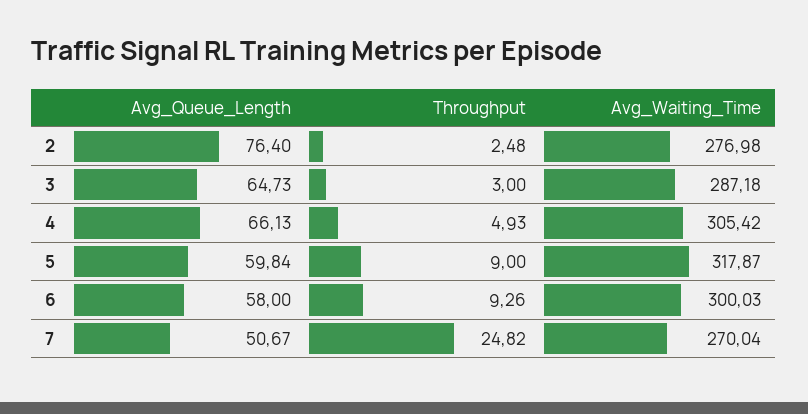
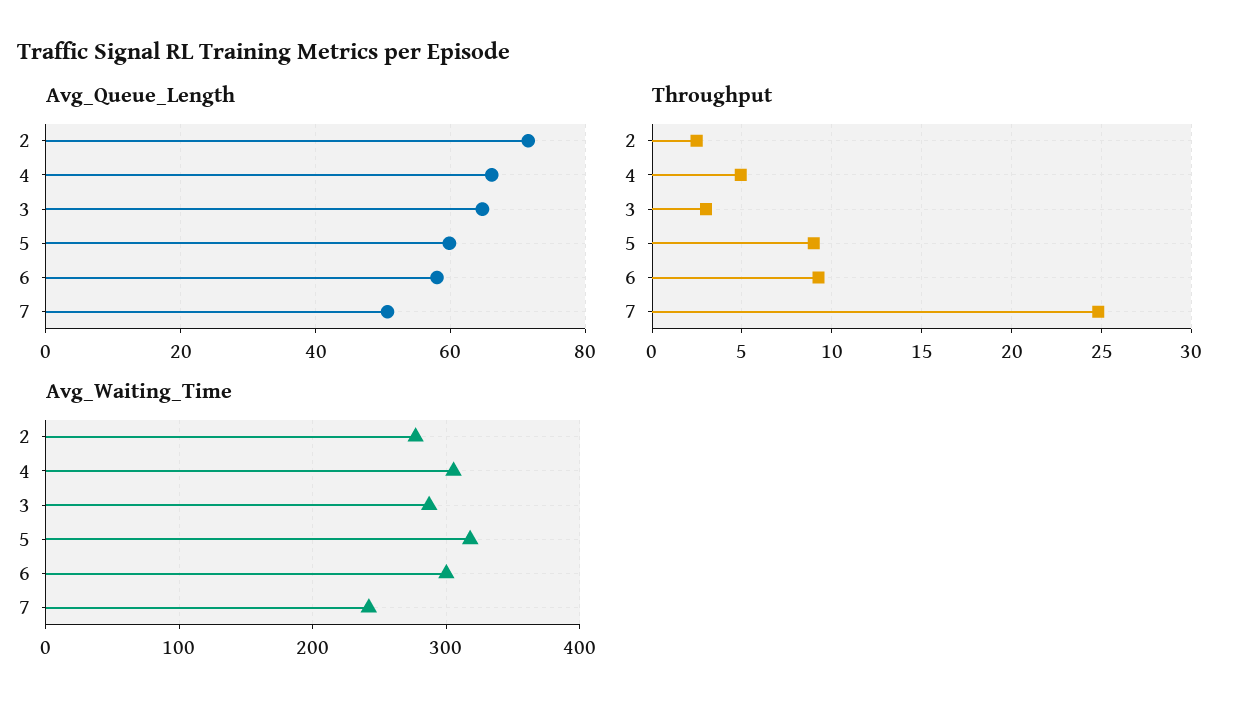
  {
    "Avg_Queue_Length": {
-     "2": 76.4,
+     "2": 72,
      "3": 64.73,
      "4": 66.13,
      "5": 59.84,
      "6": 58,
      "7": 50.67
    },
    "Throughput": {
      "2": 2.48,
      "3": 3,
      "4": 4.93,
      "5": 9,
      "6": 9.26,
      "7": 24.82
    },
    "Avg_Waiting_Time": {
      "2": 276.98,
      "3": 287.18,
      "4": 305.42,
      "5": 317.87,
      "6": 300.03,
-     "7": 270.04
+     "7": 240
    }
  }

